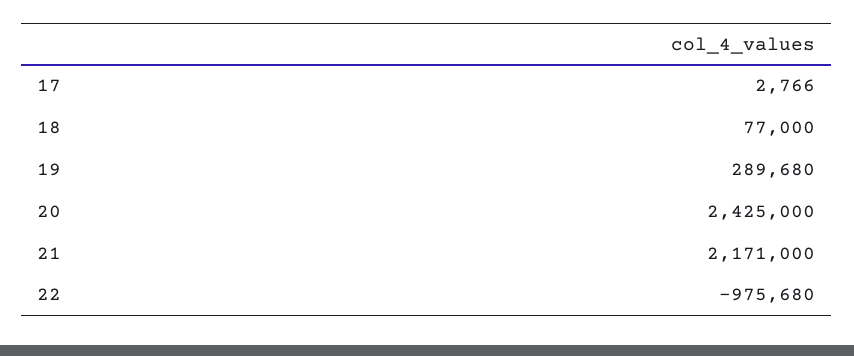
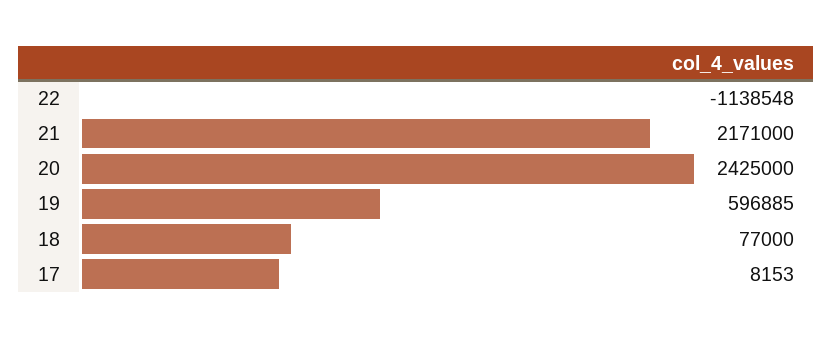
  {
-   "17": 2766,
+   "17": 8153,
    "18": 77000,
-   "19": 289680,
+   "19": 596885,
    "20": 2425000,
    "21": 2171000,
-   "22": -975680
+   "22": -1138548
  }

